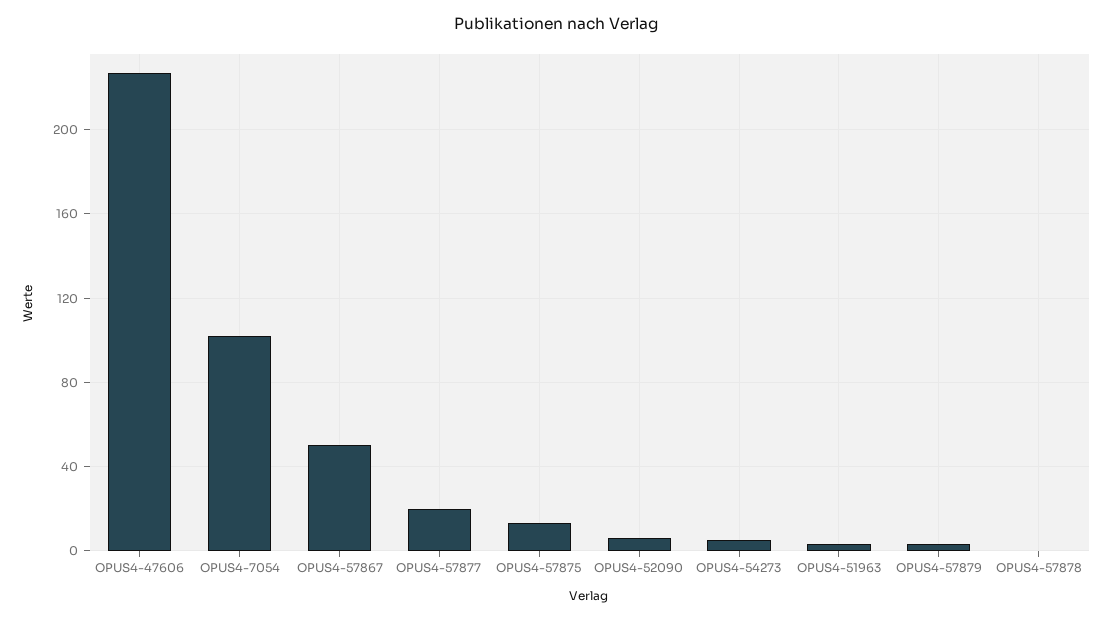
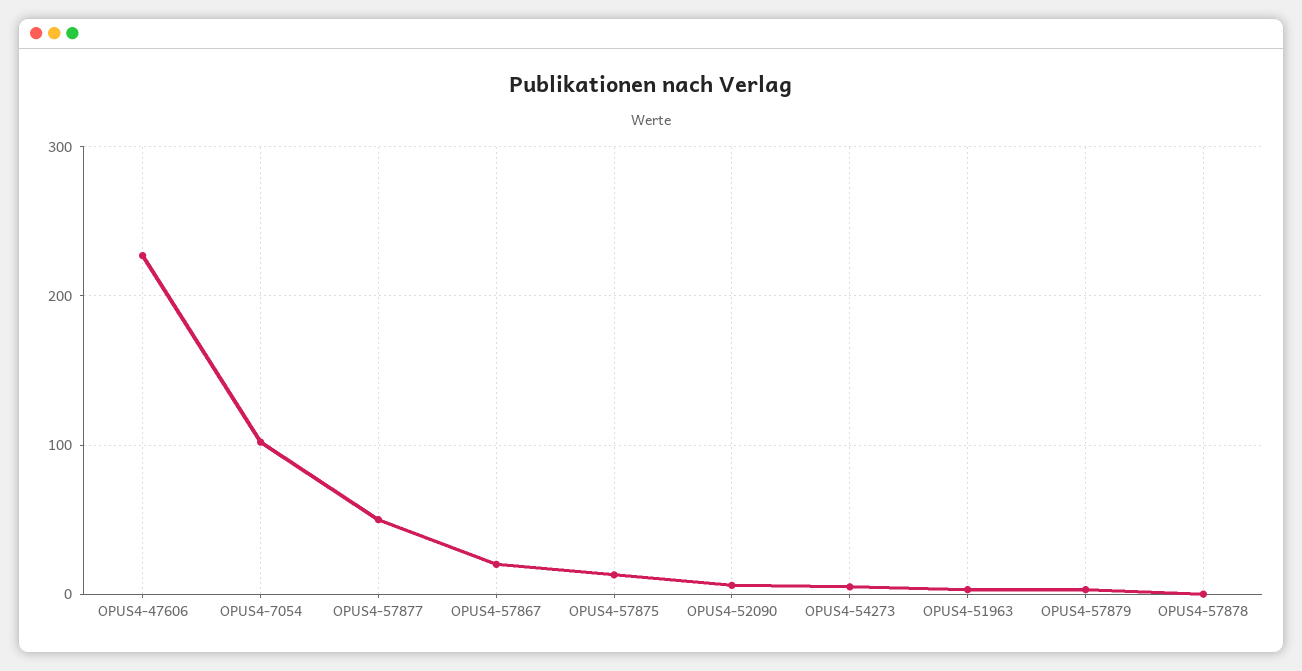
  {
    "OPUS4-47606": 225,
    "OPUS4-7054": 100,
-   "OPUS4-57867": 50,
+   "OPUS4-57867": 20,
-   "OPUS4-57877": 20,
+   "OPUS4-57877": 50,
    "OPUS4-57875": 15,
    "OPUS4-52090": 5,
    "OPUS4-54273": 5,
    "OPUS4-51963": 5,
    "OPUS4-57879": 5,
    "OPUS4-57878": 0
  }

